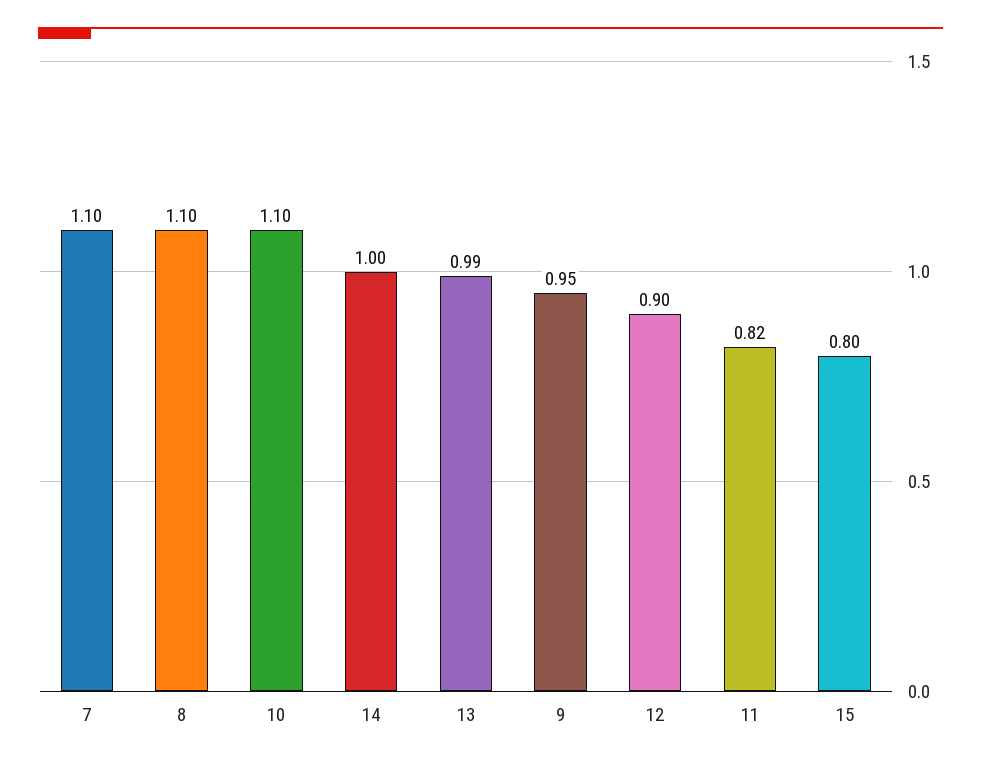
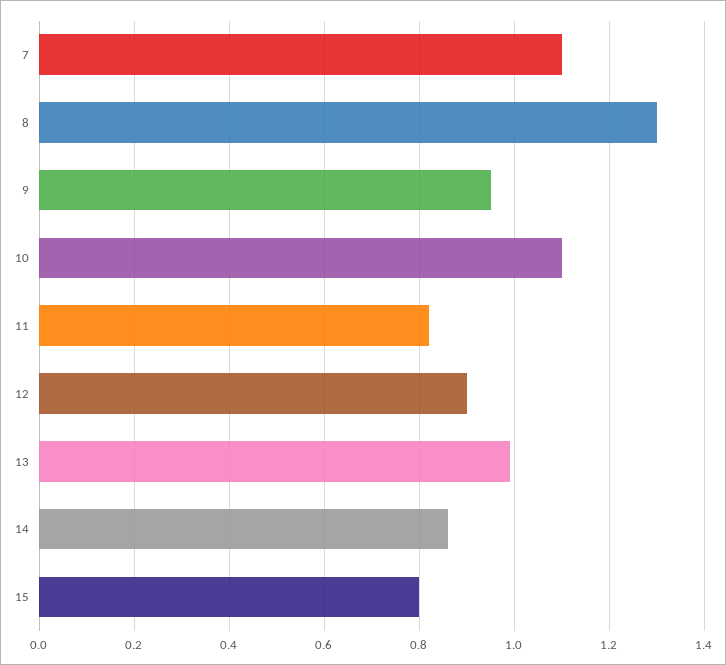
  {
    "7": 1.1,
-   "8": 1.1,
+   "8": 1.3,
    "10": 1.1,
-   "14": 1,
+   "14": 0.85,
    "13": 0.99,
    "9": 0.95,
    "12": 0.9,
    "11": 0.82,
    "15": 0.8
  }

